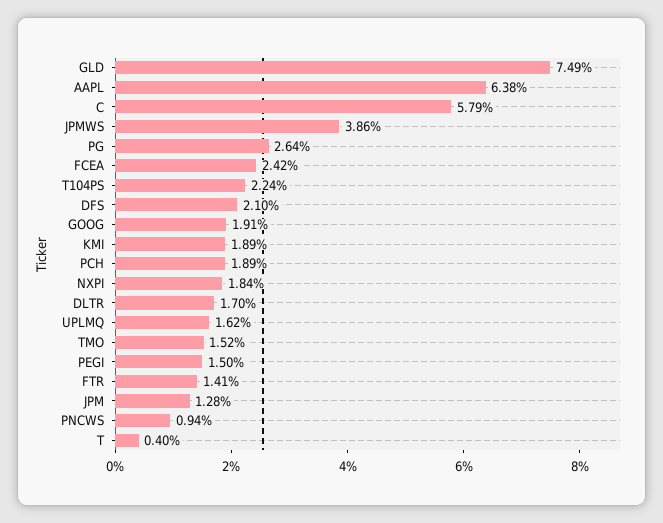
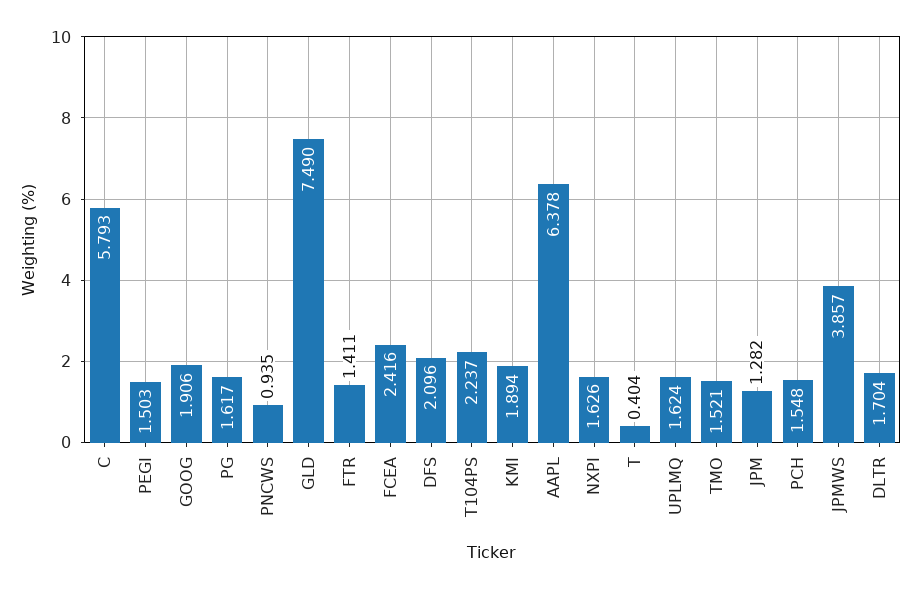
  {
    "GLD": 7.49,
    "AAPL": 6.378,
    "C": 5.793,
    "JPMWS": 3.857,
-   "PG": 2.64,
+   "PG": 1.617,
    "FCEA": 2.416,
    "T104PS": 2.237,
    "DFS": 2.096,
    "GOOG": 1.906,
    "KMI": 1.894,
-   "PCH": 1.89,
+   "PCH": 1.548,
-   "NXPI": 1.84,
+   "NXPI": 1.626,
    "DLTR": 1.704,
    "UPLMQ": 1.624,
    "TMO": 1.521,
    "PEGI": 1.503,
    "FTR": 1.411,
    "JPM": 1.282,
    "PNCWS": 0.935,
    "T": 0.404
  }

